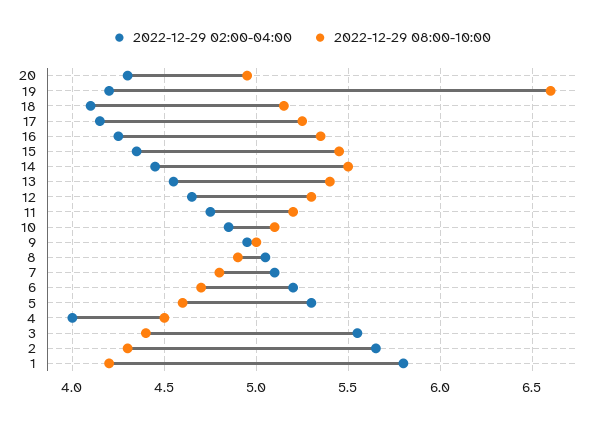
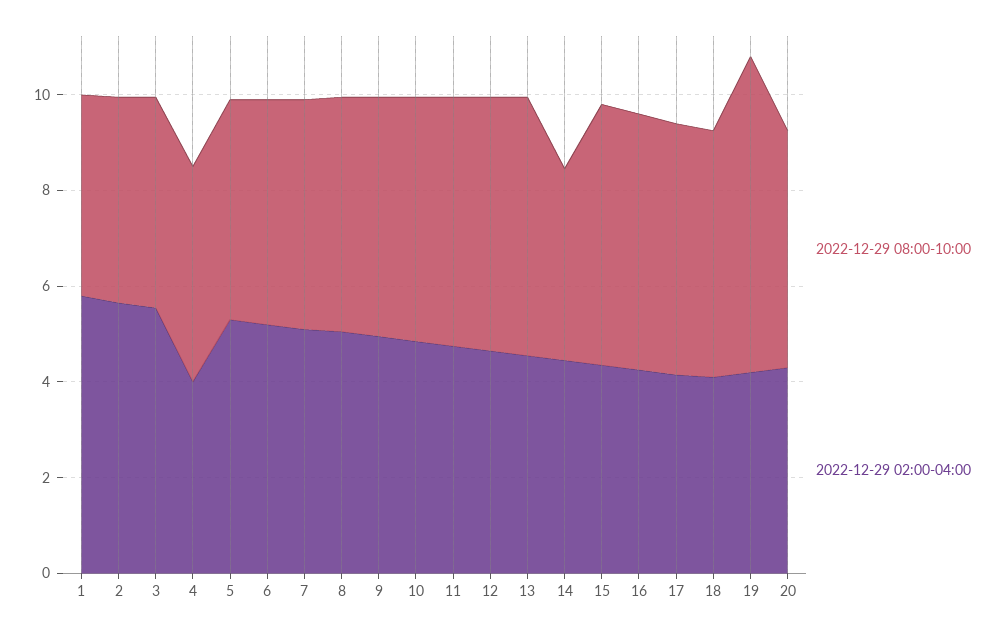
  {
    "2022-12-29 02:00-04:00": {
      "20": 4.3,
      "19": 4.2,
      "18": 4.1,
      "17": 4.15,
      "16": 4.25,
      "15": 4.35,
      "14": 4.45,
      "13": 4.55,
      "12": 4.65,
      "11": 4.75,
      "10": 4.85,
      "9": 4.95,
      "8": 5.05,
      "7": 5.1,
      "6": 5.2,
      "5": 5.3,
      "4": 4,
      "3": 5.55,
      "2": 5.65,
      "1": 5.8
    },
    "2022-12-29 08:00-10:00": {
      "20": 4.95,
      "19": 6.6,
      "18": 5.15,
      "17": 5.25,
      "16": 5.35,
      "15": 5.45,
-     "14": 5.5,
+     "14": 4,
      "13": 5.4,
      "12": 5.3,
      "11": 5.2,
      "10": 5.1,
      "9": 5,
      "8": 4.9,
      "7": 4.8,
      "6": 4.7,
      "5": 4.6,
      "4": 4.5,
      "3": 4.4,
      "2": 4.3,
      "1": 4.2
    }
  }

